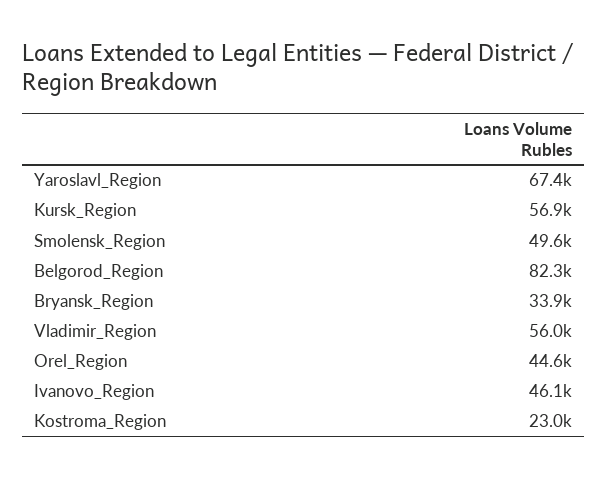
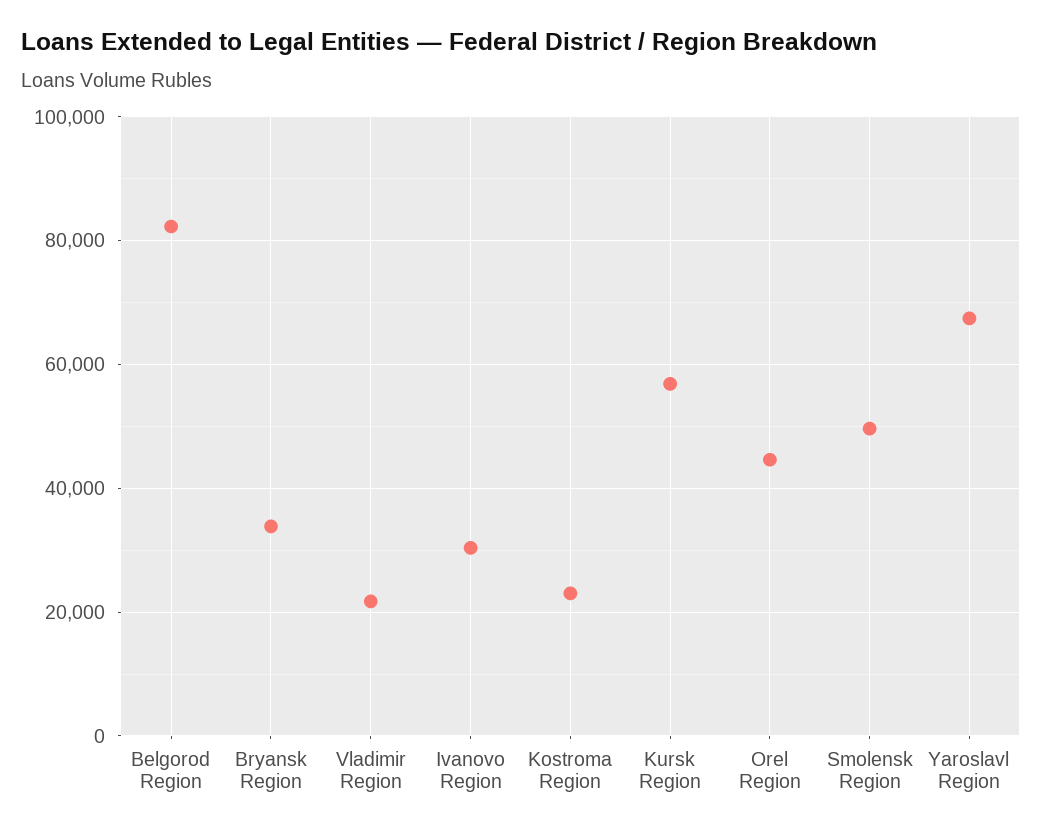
  {
    "Yaroslavl_Region": 67400,
    "Kursk_Region": 56900,
    "Smolensk_Region": 49600,
    "Belgorod_Region": 82300,
    "Bryansk_Region": 33900,
-   "Vladimir_Region": 56000,
+   "Vladimir_Region": 22000,
    "Orel_Region": 44600,
-   "Ivanovo_Region": 46100,
+   "Ivanovo_Region": 30000,
    "Kostroma_Region": 23000
  }

